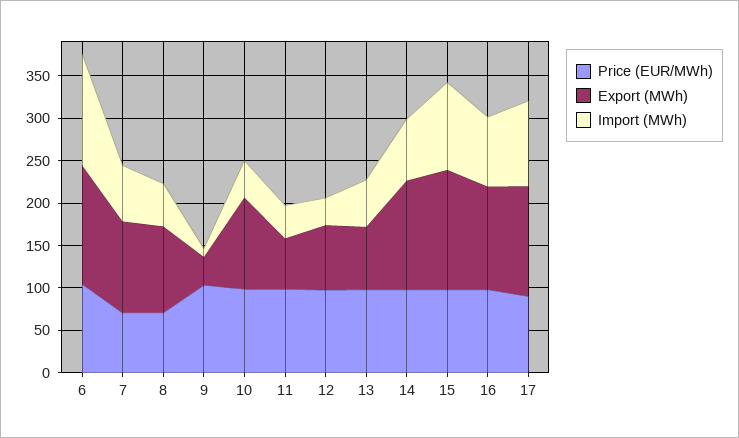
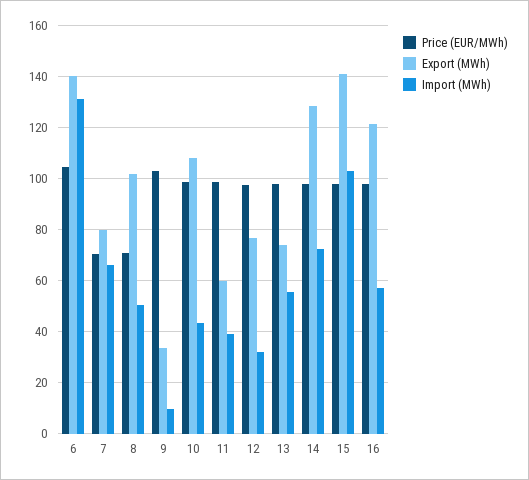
  {
    "Price (EUR/MWh)": {
      "6": 105,
      "7": 70,
      "8": 70,
      "9": 102.5,
      "10": 97.5,
      "11": 97.5,
      "12": 97.5,
      "13": 97.5,
      "14": 97.5,
      "15": 97.5,
-     "16": 97.5,
+     "16": 97.5
-     "17": 90
    },
    "Export (MWh)": {
      "6": 140,
-     "7": 110,
+     "7": 80,
      "8": 102.5,
      "9": 32.5,
      "10": 107.5,
      "11": 60,
      "12": 77.5,
      "13": 75,
      "14": 127.5,
      "15": 140,
-     "16": 122.5,
+     "16": 122.5
-     "17": 130
    },
    "Import (MWh)": {
      "6": 130,
      "7": 65,
      "8": 50,
      "9": 10,
      "10": 42.5,
      "11": 40,
      "12": 32.5,
      "13": 55,
      "14": 72.5,
      "15": 102.5,
-     "16": 80,
+     "16": 57.5
-     "17": 100
    }
  }

